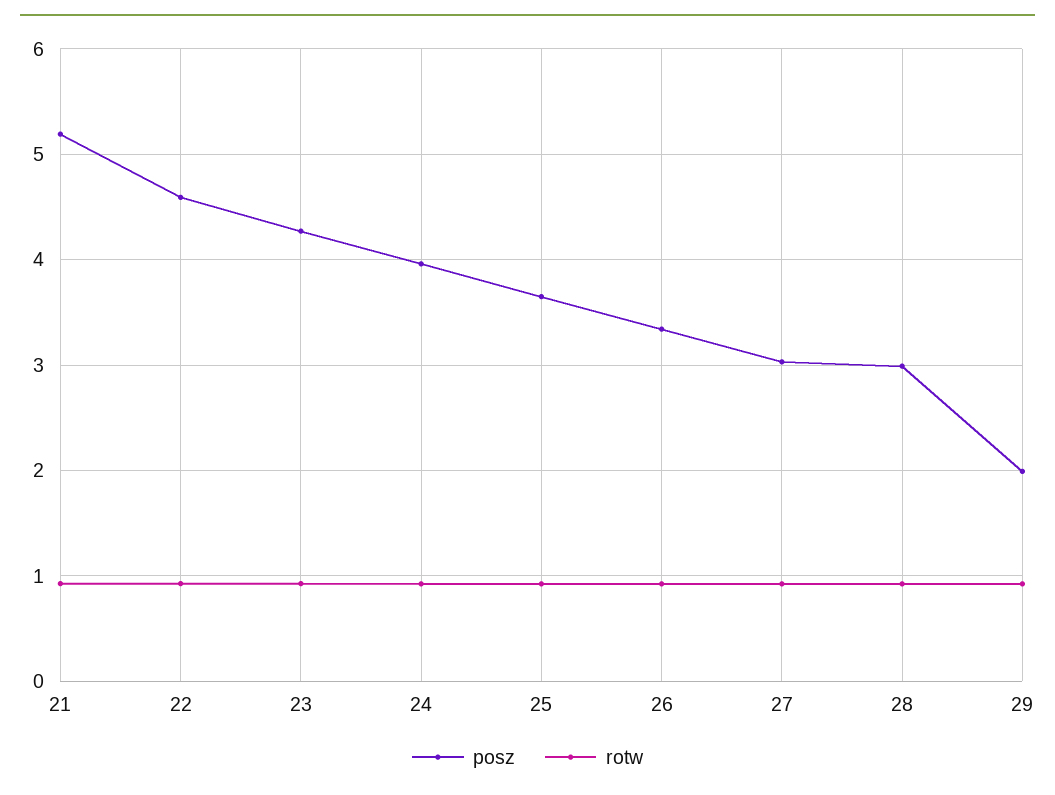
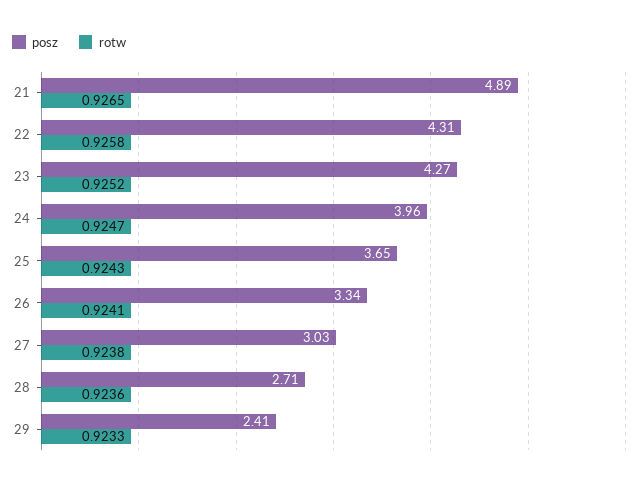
  {
    "posz": {
-     "21": 5.2,
+     "21": 4.89,
-     "22": 4.6,
+     "22": 4.31,
      "23": 4.27,
      "24": 3.96,
      "25": 3.65,
      "26": 3.34,
      "27": 3.03,
-     "28": 3,
+     "28": 2.71,
-     "29": 2
+     "29": 2.41
    },
    "rotw": {
      "21": 0.9265,
      "22": 0.9258,
      "23": 0.9252,
      "24": 0.9247,
      "25": 0.9243,
      "26": 0.9241,
      "27": 0.9238,
      "28": 0.9236,
      "29": 0.9233
    }
  }

